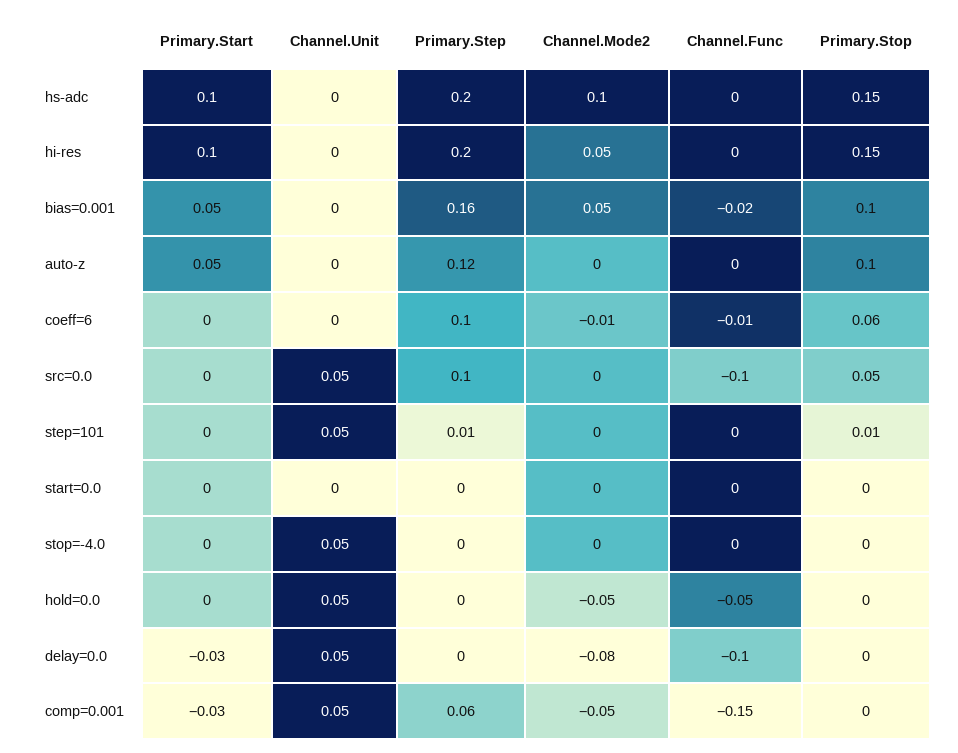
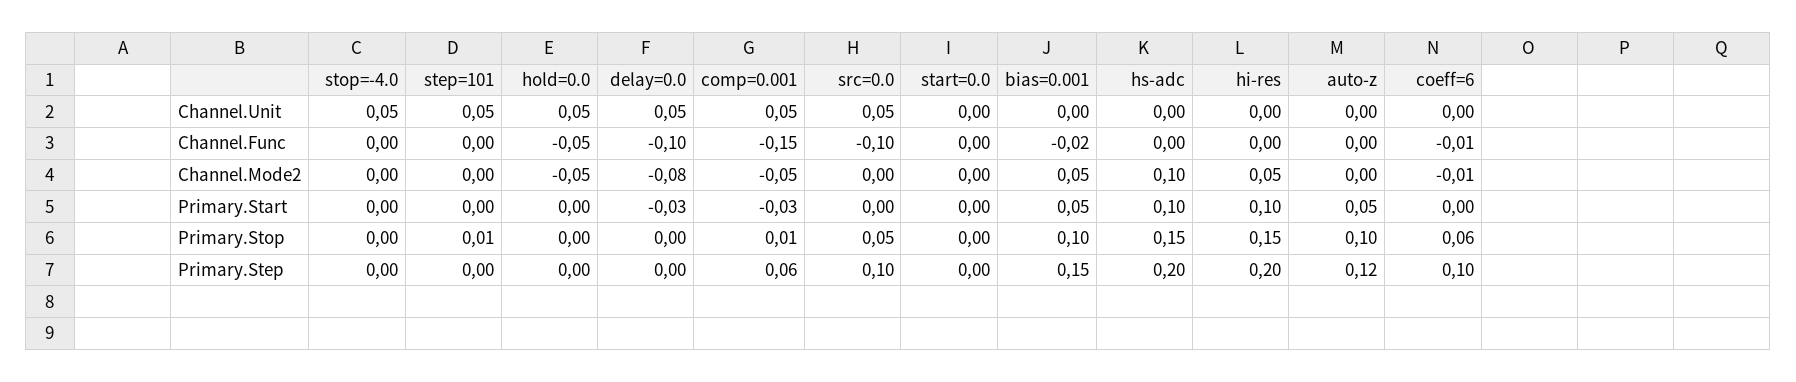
  {
    "Primary.Start": {
      "hs-adc": 0.1,
      "hi-res": 0.1,
      "bias=0.001": 0.05,
      "auto-z": 0.05,
      "coeff=6": 0,
      "src=0.0": 0,
      "step=101": 0,
      "start=0.0": 0,
      "stop=-4.0": 0,
      "hold=0.0": 0,
      "delay=0.0": -0.03,
      "comp=0.001": -0.03
    },
    "Channel.Unit": {
      "hs-adc": 0,
      "hi-res": 0,
      "bias=0.001": 0,
      "auto-z": 0,
      "coeff=6": 0,
      "src=0.0": 0.05,
      "step=101": 0.05,
      "start=0.0": 0,
      "stop=-4.0": 0.05,
      "hold=0.0": 0.05,
      "delay=0.0": 0.05,
      "comp=0.001": 0.05
    },
    "Primary.Step": {
      "hs-adc": 0.2,
      "hi-res": 0.2,
-     "bias=0.001": 0.16,
+     "bias=0.001": 0.15,
      "auto-z": 0.12,
      "coeff=6": 0.1,
      "src=0.0": 0.1,
-     "step=101": 0.01,
+     "step=101": 0,
      "start=0.0": 0,
      "stop=-4.0": 0,
      "hold=0.0": 0,
      "delay=0.0": 0,
      "comp=0.001": 0.06
    },
    "Channel.Mode2": {
      "hs-adc": 0.1,
      "hi-res": 0.05,
      "bias=0.001": 0.05,
      "auto-z": 0,
      "coeff=6": -0.01,
      "src=0.0": 0,
      "step=101": 0,
      "start=0.0": 0,
      "stop=-4.0": 0,
      "hold=0.0": -0.05,
      "delay=0.0": -0.08,
      "comp=0.001": -0.05
    },
    "Channel.Func": {
      "hs-adc": 0,
      "hi-res": 0,
      "bias=0.001": -0.02,
      "auto-z": 0,
      "coeff=6": -0.01,
      "src=0.0": -0.1,
      "step=101": 0,
      "start=0.0": 0,
      "stop=-4.0": 0,
      "hold=0.0": -0.05,
      "delay=0.0": -0.1,
      "comp=0.001": -0.15
    },
    "Primary.Stop": {
      "hs-adc": 0.15,
      "hi-res": 0.15,
      "bias=0.001": 0.1,
      "auto-z": 0.1,
      "coeff=6": 0.06,
      "src=0.0": 0.05,
      "step=101": 0.01,
      "start=0.0": 0,
      "stop=-4.0": 0,
      "hold=0.0": 0,
      "delay=0.0": 0,
-     "comp=0.001": 0
+     "comp=0.001": 0.01
    }
  }

